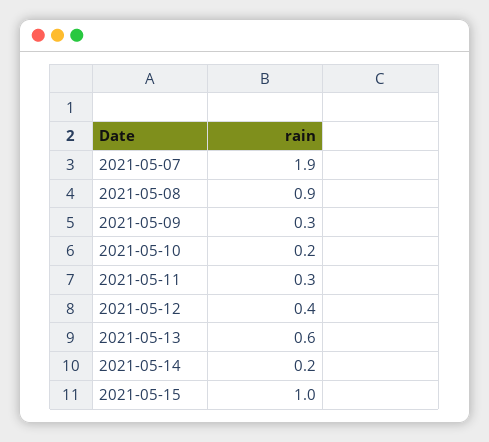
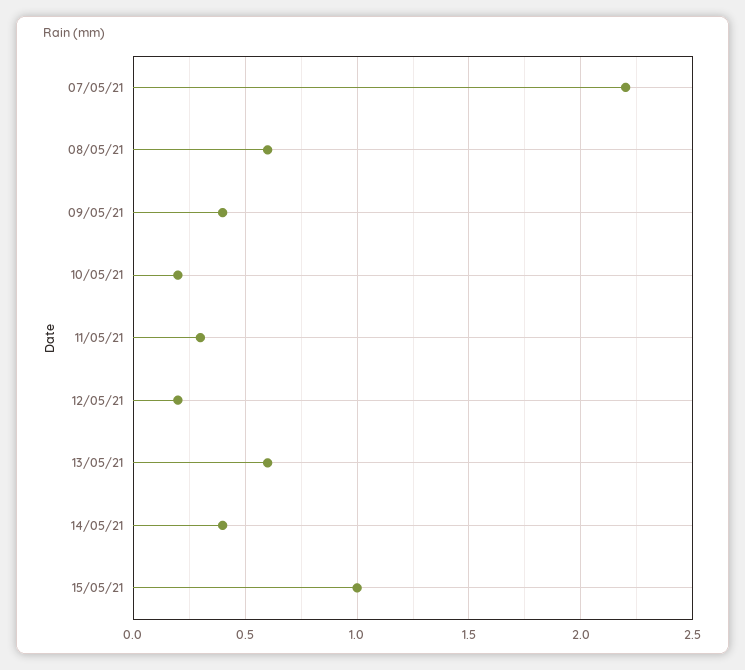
  {
-   "2021-05-07": 1.9,
+   "2021-05-07": 2.2,
-   "2021-05-08": 0.9,
+   "2021-05-08": 0.6,
-   "2021-05-09": 0.3,
+   "2021-05-09": 0.4,
    "2021-05-10": 0.2,
    "2021-05-11": 0.3,
-   "2021-05-12": 0.4,
+   "2021-05-12": 0.2,
    "2021-05-13": 0.6,
-   "2021-05-14": 0.2,
+   "2021-05-14": 0.4,
    "2021-05-15": 1
  }

